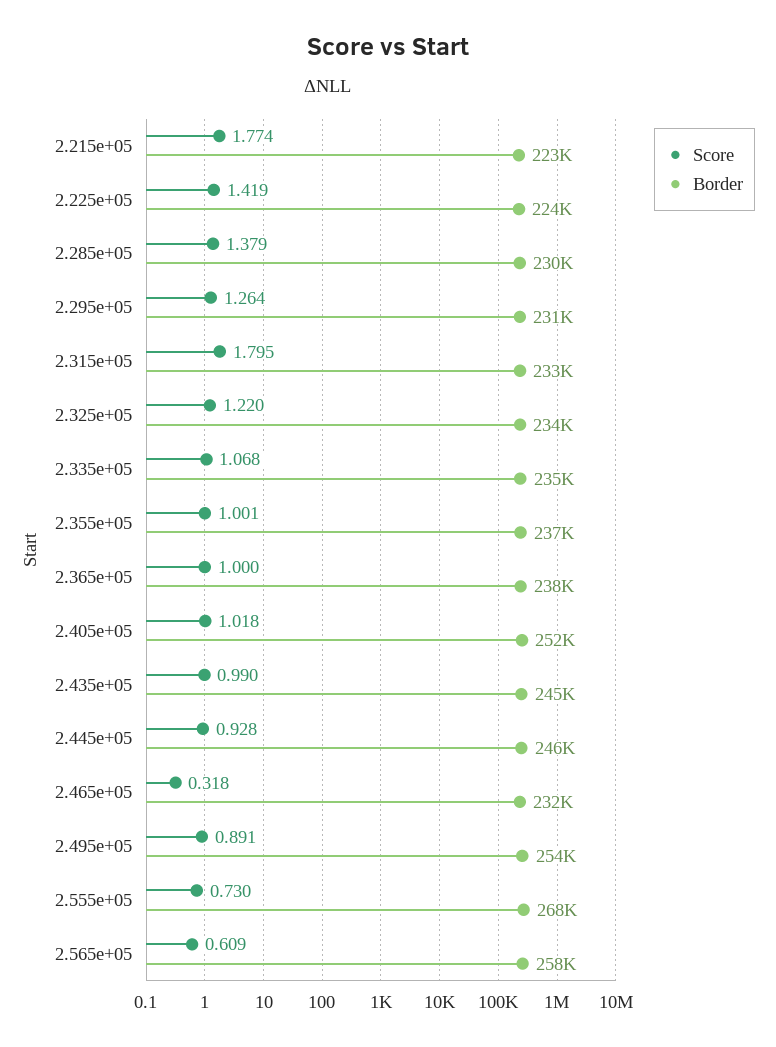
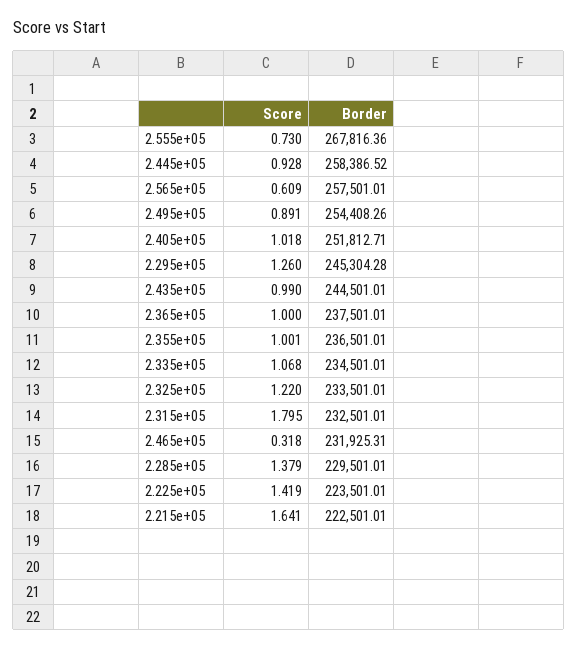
  {
    "Score": {
-     "2.215e+05": 1.774,
+     "2.215e+05": 1.641,
      "2.225e+05": 1.419,
      "2.285e+05": 1.379,
-     "2.295e+05": 1.264,
+     "2.295e+05": 1.26,
      "2.315e+05": 1.795,
      "2.325e+05": 1.22,
      "2.335e+05": 1.068,
      "2.355e+05": 1.001,
      "2.365e+05": 1,
      "2.405e+05": 1.018,
      "2.435e+05": 0.99,
      "2.445e+05": 0.928,
      "2.465e+05": 0.318,
      "2.495e+05": 0.891,
      "2.555e+05": 0.73,
      "2.565e+05": 0.609
    },
    "Border": {
      "2.215e+05": 222501.01,
      "2.225e+05": 223501.01,
      "2.285e+05": 229501.01,
-     "2.295e+05": 231000,
+     "2.295e+05": 245304.28,
      "2.315e+05": 232501.01,
      "2.325e+05": 233501.01,
      "2.335e+05": 234501.01,
      "2.355e+05": 236501.01,
      "2.365e+05": 237501.01,
      "2.405e+05": 251812.71,
      "2.435e+05": 244501.01,
-     "2.445e+05": 246000,
+     "2.445e+05": 258386.52,
      "2.465e+05": 231925.31,
      "2.495e+05": 254408.26,
      "2.555e+05": 267816.36,
      "2.565e+05": 257501.01
    }
  }

